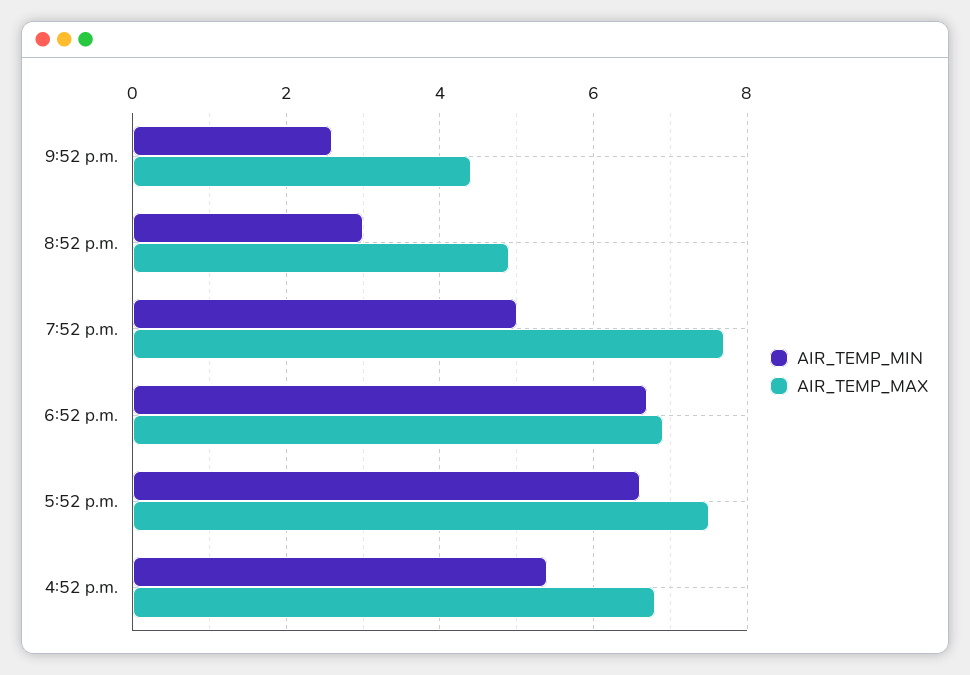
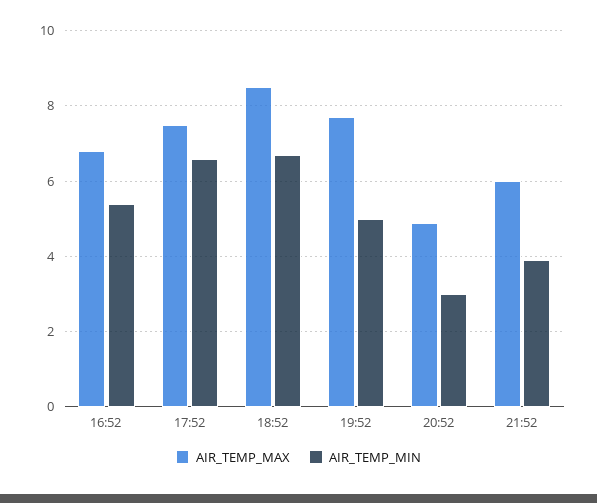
  {
    "AIR_TEMP_MIN": {
-     "9:52 p.m.": 2.5,
+     "9:52 p.m.": 4,
      "8:52 p.m.": 3,
      "7:52 p.m.": 5,
      "6:52 p.m.": 6.5,
      "5:52 p.m.": 6.5,
      "4:52 p.m.": 5.5
    },
    "AIR_TEMP_MAX": {
-     "9:52 p.m.": 4.5,
+     "9:52 p.m.": 6,
      "8:52 p.m.": 5,
      "7:52 p.m.": 7.5,
-     "6:52 p.m.": 7,
+     "6:52 p.m.": 8.5,
      "5:52 p.m.": 7.5,
      "4:52 p.m.": 7
    }
  }

